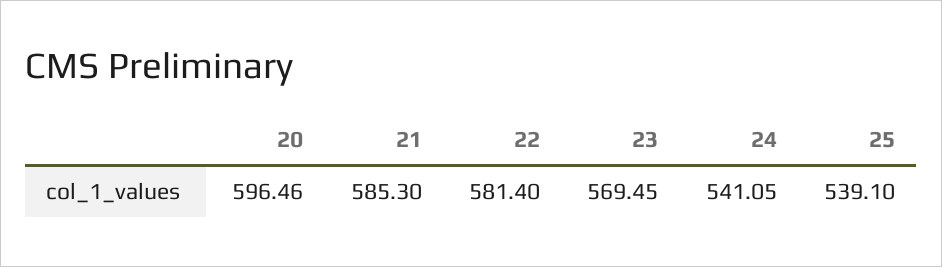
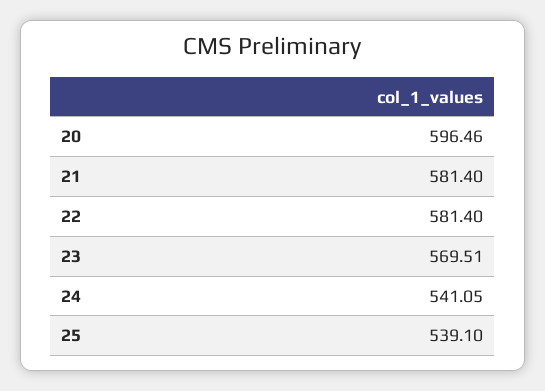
  {
    "20": 596.46,
-   "21": 585.3,
+   "21": 581.4,
    "22": 581.4,
-   "23": 569.45,
+   "23": 569.51,
    "24": 541.05,
    "25": 539.1
  }

